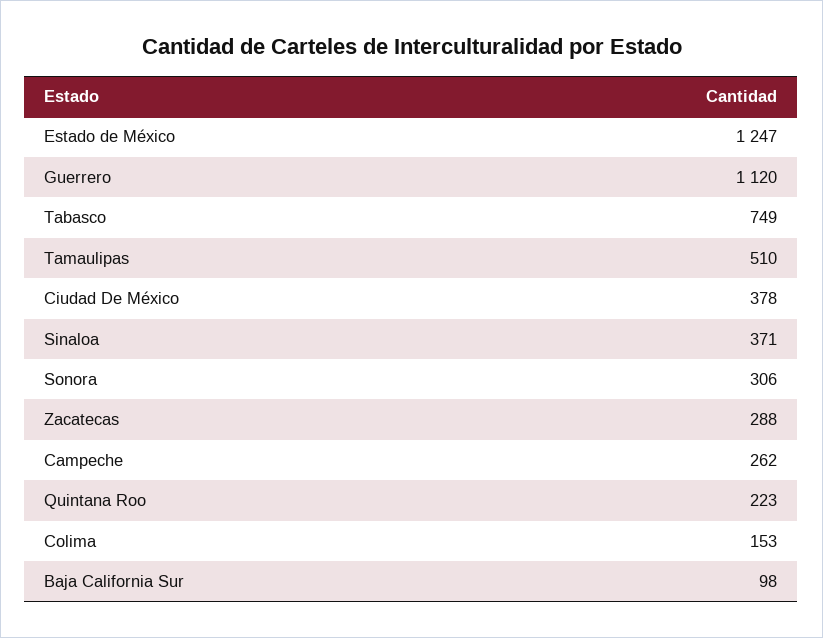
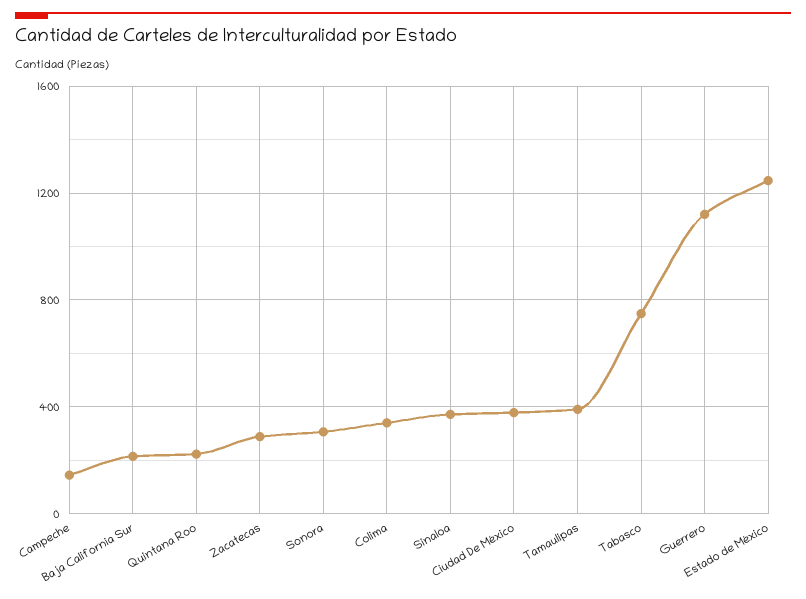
  {
    "Estado de México": 1247,
    "Guerrero": 1120,
    "Tabasco": 749,
-   "Tamaulipas": 510,
+   "Tamaulipas": 400,
    "Ciudad De México": 378,
    "Sinaloa": 371,
    "Sonora": 306,
    "Zacatecas": 288,
-   "Campeche": 262,
+   "Campeche": 150,
    "Quintana Roo": 223,
-   "Colima": 153,
+   "Colima": 350,
-   "Baja California Sur": 98
+   "Baja California Sur": 200
  }

